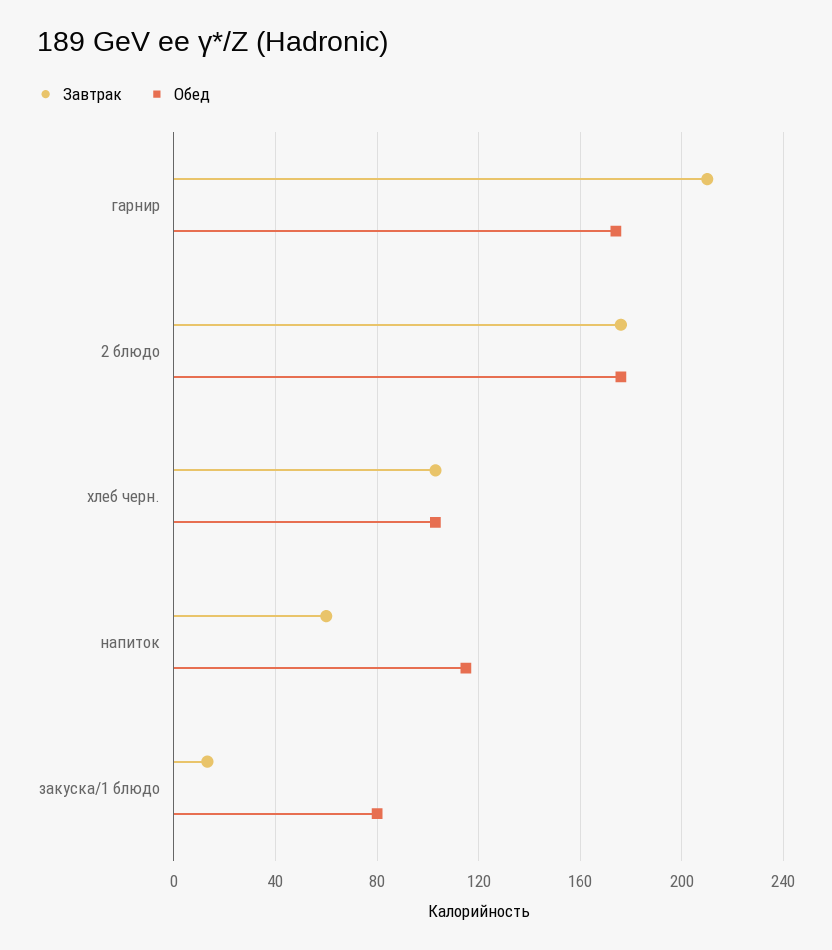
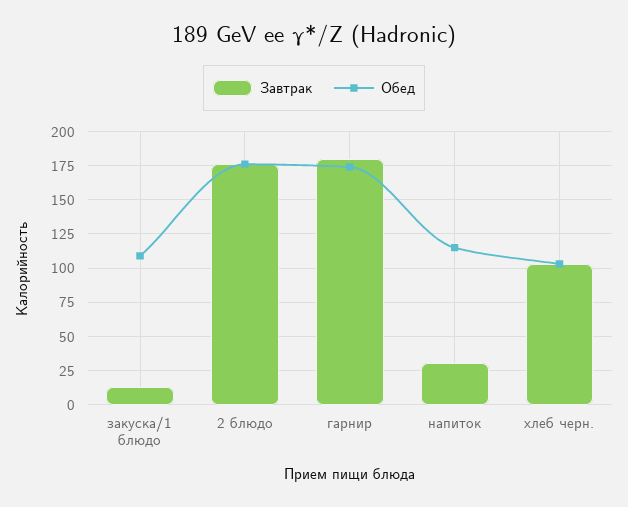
  {
    "Завтрак": {
-     "гарнир": 210,
+     "гарнир": 180,
      "2 блюдо": 175,
      "хлеб черн.": 105,
-     "напиток": 60,
+     "напиток": 30,
      "закуска/1 блюдо": 15
    },
    "Обед": {
      "гарнир": 175,
      "2 блюдо": 175,
      "хлеб черн.": 105,
      "напиток": 115,
-     "закуска/1 блюдо": 80
+     "закуска/1 блюдо": 110
    }
  }

